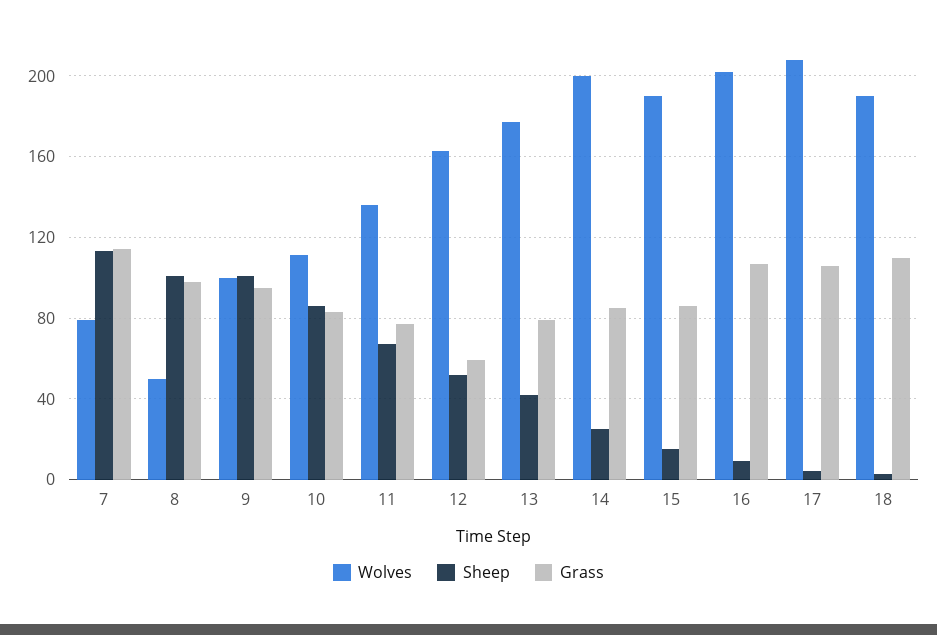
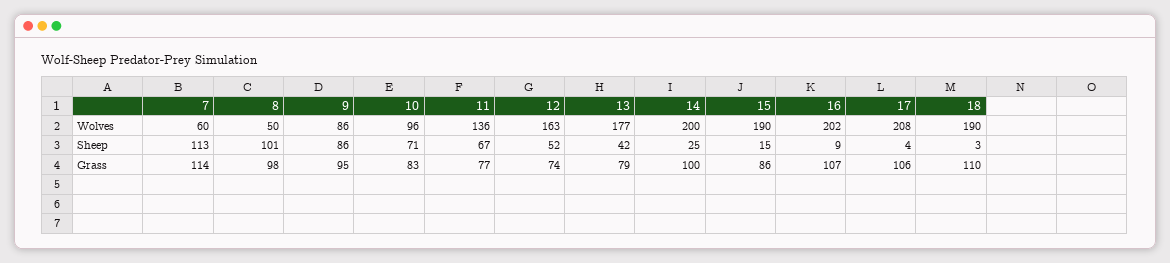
  {
    "Wolves": {
-     "7": 80,
+     "7": 60,
      "8": 50,
-     "9": 100,
+     "9": 86,
-     "10": 110,
+     "10": 96,
      "11": 136,
      "12": 163,
      "13": 177,
      "14": 200,
      "15": 190,
      "16": 202,
      "17": 208,
      "18": 190
    },
    "Sheep": {
      "7": 113,
      "8": 101,
-     "9": 100,
+     "9": 86,
-     "10": 85,
+     "10": 71,
      "11": 67,
      "12": 52,
      "13": 42,
      "14": 25,
      "15": 15,
      "16": 9,
      "17": 4,
      "18": 3
    },
    "Grass": {
      "7": 114,
      "8": 98,
      "9": 95,
      "10": 83,
      "11": 77,
-     "12": 60,
+     "12": 74,
      "13": 79,
-     "14": 85,
+     "14": 100,
      "15": 86,
      "16": 107,
      "17": 106,
      "18": 110
    }
  }

